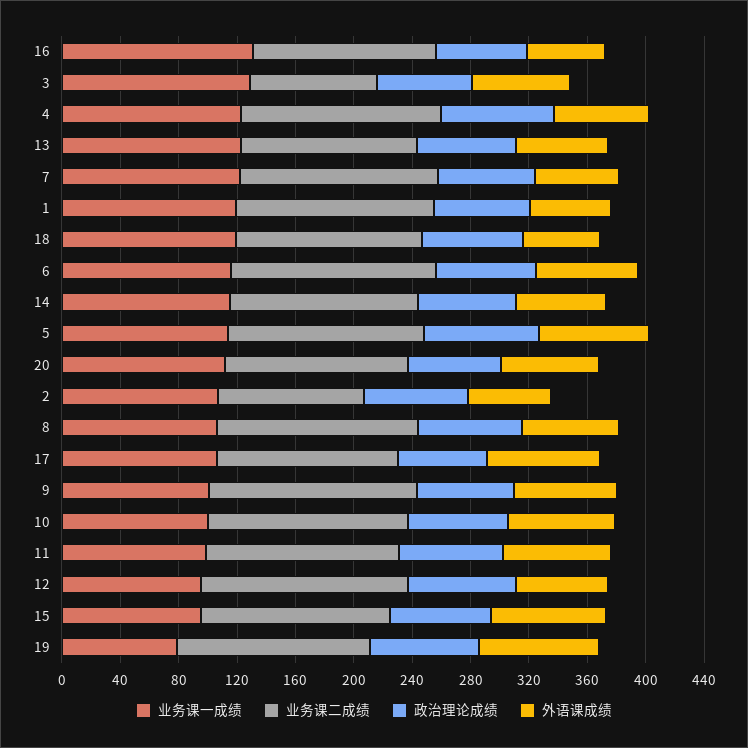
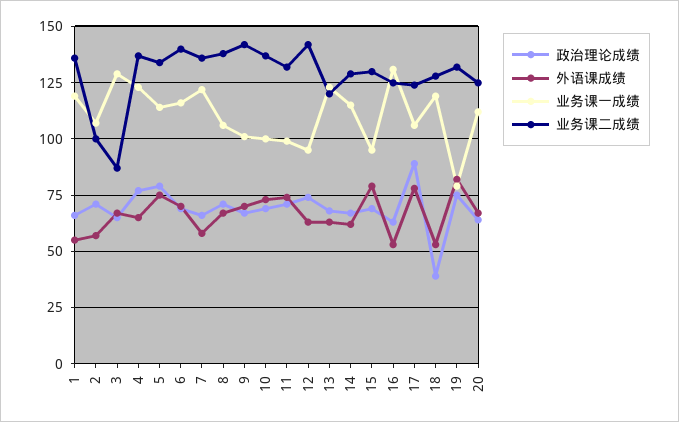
  {
    "业务课一成绩": {
      "16": 130,
      "3": 130,
      "4": 125,
      "13": 125,
      "7": 120,
      "1": 120,
      "18": 120,
      "6": 115,
      "14": 115,
      "5": 115,
      "20": 110,
      "2": 105,
      "8": 105,
      "17": 105,
      "9": 100,
      "10": 100,
      "11": 100,
      "12": 95,
      "15": 95,
      "19": 80
    },
    "业务课二成绩": {
      "16": 125,
      "3": 85,
      "4": 135,
      "13": 120,
      "7": 135,
      "1": 135,
      "18": 130,
      "6": 140,
      "14": 130,
      "5": 135,
      "20": 125,
      "2": 100,
      "8": 140,
      "17": 125,
      "9": 140,
      "10": 135,
      "11": 130,
      "12": 140,
      "15": 130,
      "19": 130
    },
    "政治理论成绩": {
      "16": 65,
      "3": 65,
      "4": 75,
      "13": 70,
      "7": 65,
      "1": 65,
-     "18": 70,
+     "18": 40,
      "6": 70,
      "14": 65,
      "5": 80,
      "20": 65,
      "2": 70,
      "8": 70,
-     "17": 60,
+     "17": 90,
      "9": 65,
      "10": 70,
      "11": 70,
      "12": 75,
      "15": 70,
      "19": 75
    },
    "外语课成绩": {
      "16": 55,
      "3": 65,
      "4": 65,
      "13": 65,
      "7": 60,
      "1": 55,
      "18": 55,
      "6": 70,
      "14": 60,
      "5": 75,
      "20": 65,
      "2": 55,
      "8": 65,
      "17": 80,
      "9": 70,
      "10": 75,
      "11": 75,
      "12": 65,
      "15": 80,
      "19": 80
    }
  }

